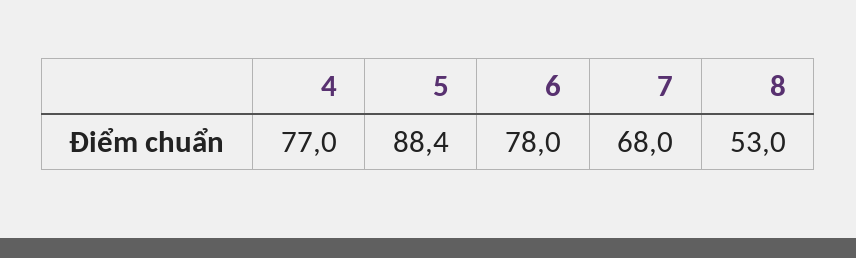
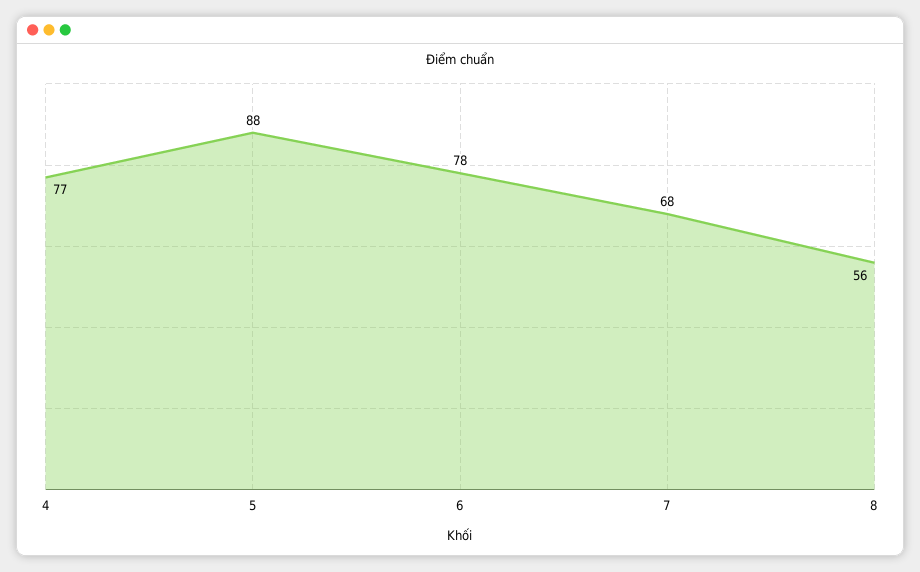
  {
    "4": 77,
    "5": 88.4,
    "6": 78,
    "7": 68,
-   "8": 53
+   "8": 56
  }

